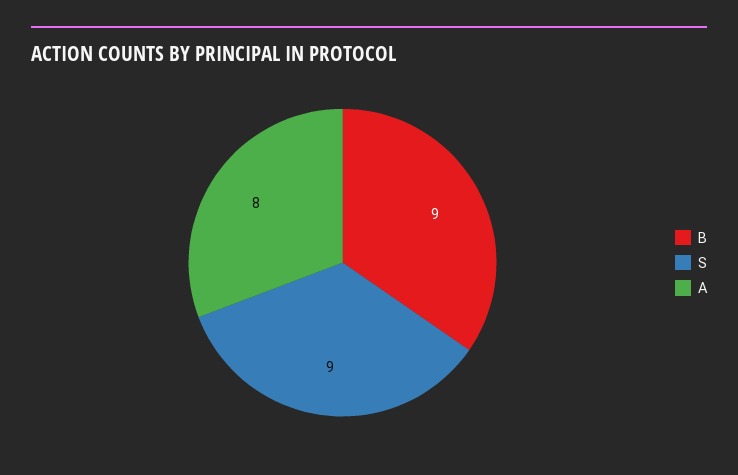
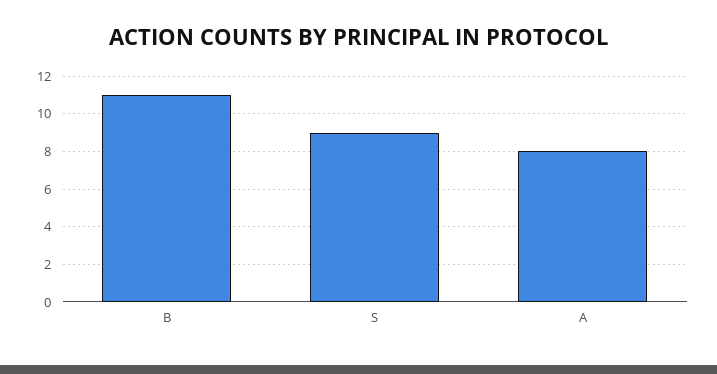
  {
-   "B": 9,
+   "B": 11,
    "S": 9,
    "A": 8
  }

